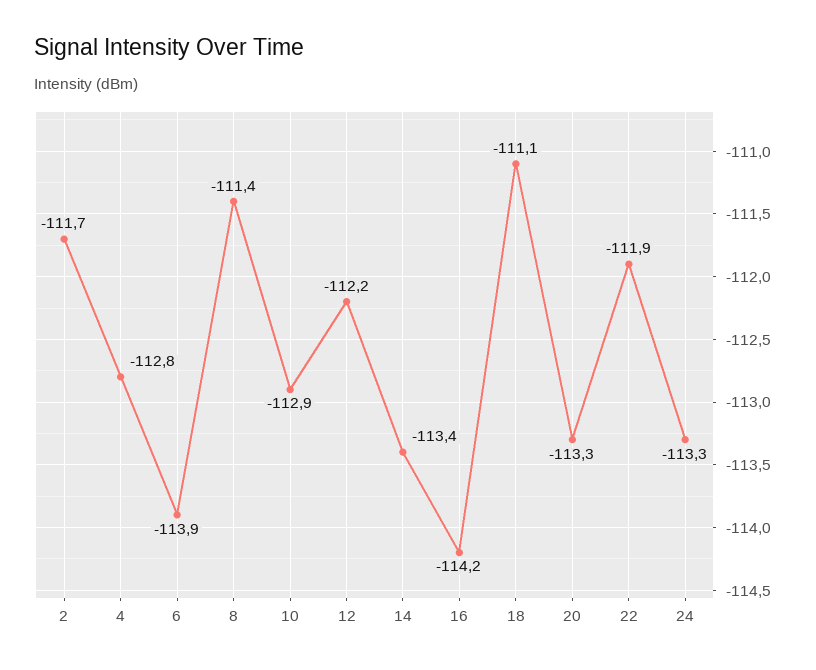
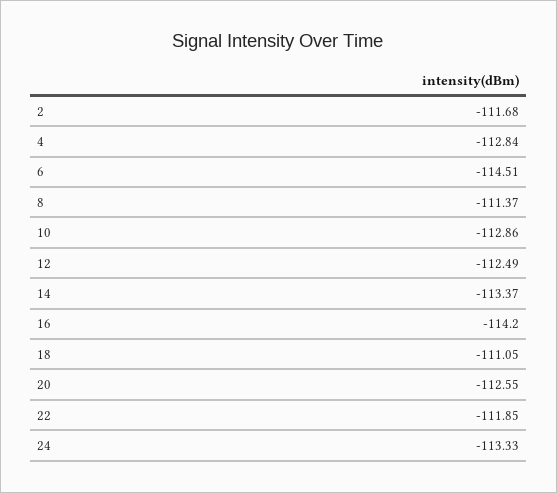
  {
    "2": -111.68,
    "4": -112.84,
-   "6": -113.9,
+   "6": -114.51,
    "8": -111.37,
    "10": -112.86,
-   "12": -112.2,
+   "12": -112.49,
    "14": -113.37,
    "16": -114.2,
    "18": -111.05,
-   "20": -113.3,
+   "20": -112.55,
    "22": -111.85,
    "24": -113.33
  }

